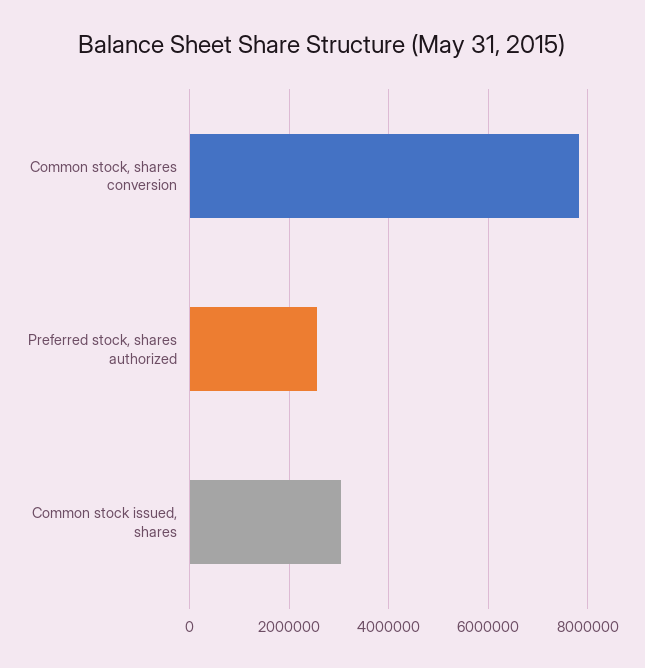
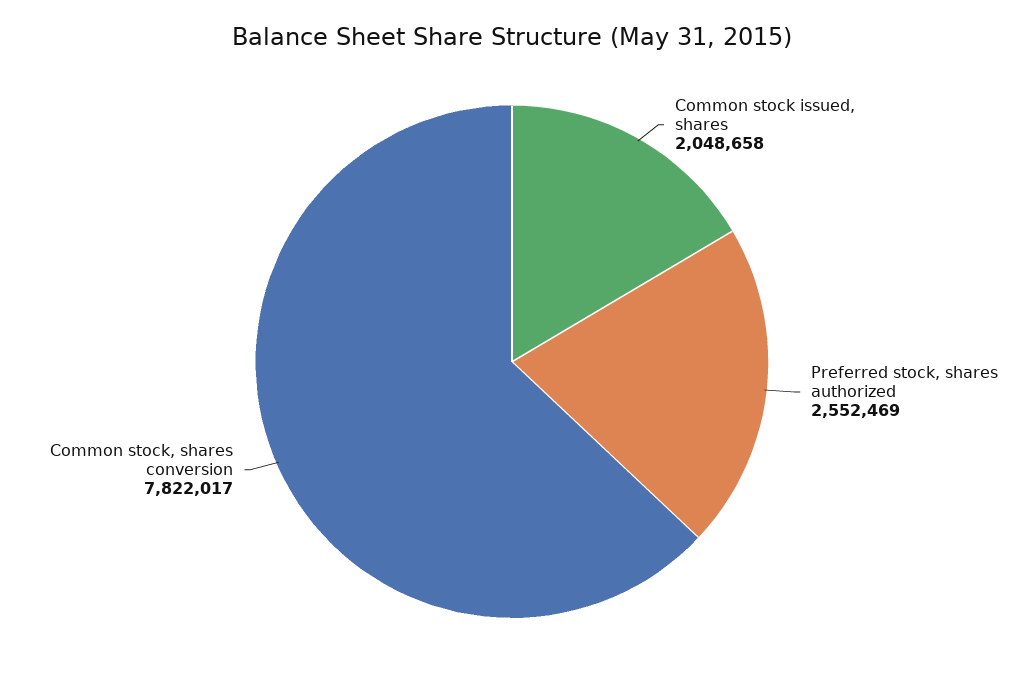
  {
    "Common stock, shares conversion": 7822017,
    "Preferred stock, shares authorized": 2552469,
-   "Common stock issued, shares": 3000000
+   "Common stock issued, shares": 2048658
  }

